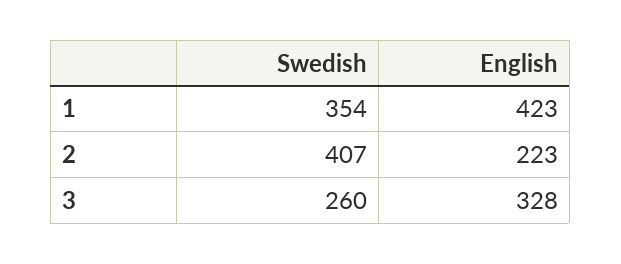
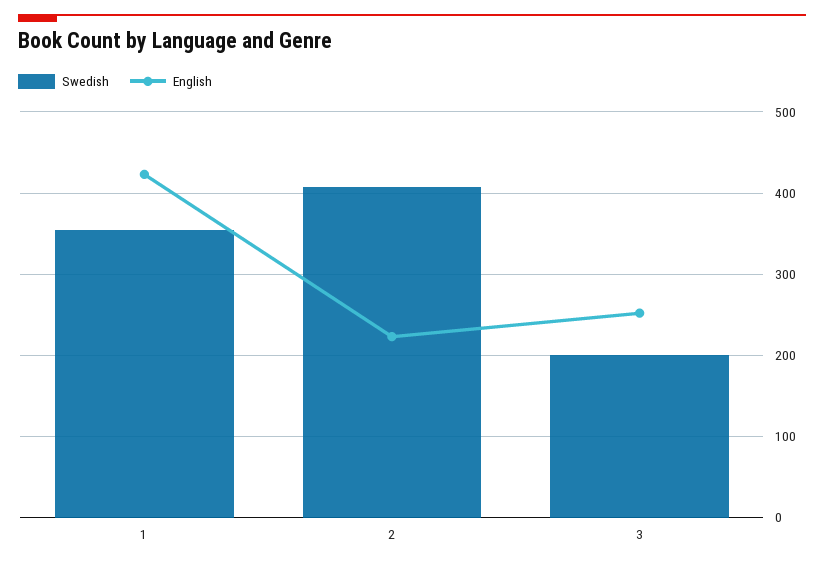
  {
    "Swedish": {
      "1": 354,
      "2": 407,
-     "3": 260
+     "3": 200
    },
    "English": {
      "1": 423,
      "2": 223,
-     "3": 328
+     "3": 250
    }
  }

